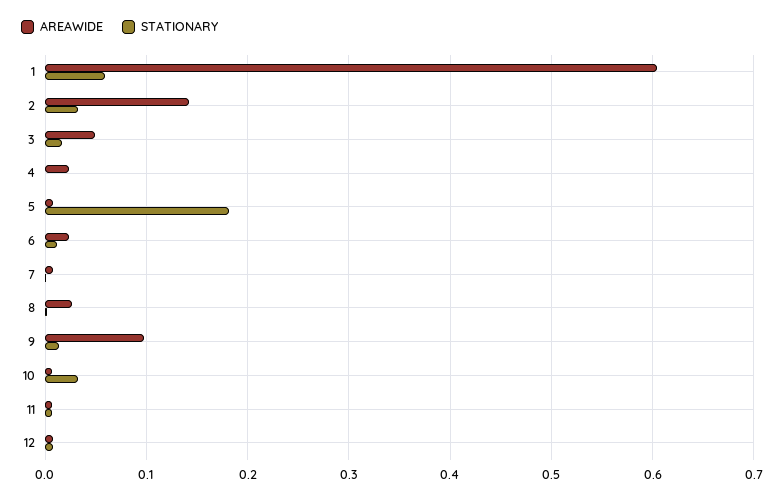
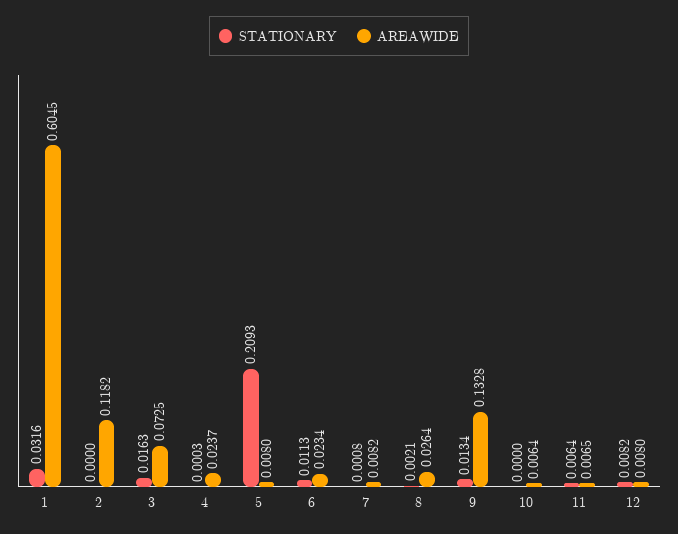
  {
    "AREAWIDE": {
      "1": 0.6045,
-     "2": 0.14,
+     "2": 0.1182,
-     "3": 0.05,
+     "3": 0.0725,
      "4": 0.0237,
      "5": 0.008,
      "6": 0.0234,
      "7": 0.0082,
      "8": 0.0264,
-     "9": 0.1,
+     "9": 0.1328,
      "10": 0.0064,
      "11": 0.0065,
      "12": 0.008
    },
    "STATIONARY": {
-     "1": 0.06,
+     "1": 0.0316,
-     "2": 0.03,
+     "2": 0,
      "3": 0.0163,
      "4": 0.0003,
-     "5": 0.18,
+     "5": 0.2093,
      "6": 0.0113,
      "7": 0.0008,
      "8": 0.0021,
      "9": 0.0134,
-     "10": 0.03,
+     "10": 0,
      "11": 0.0064,
      "12": 0.0082
    }
  }

